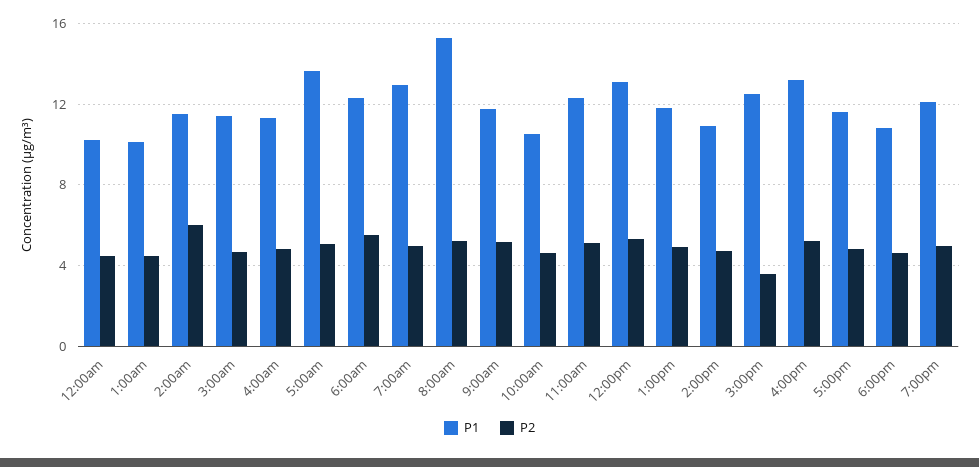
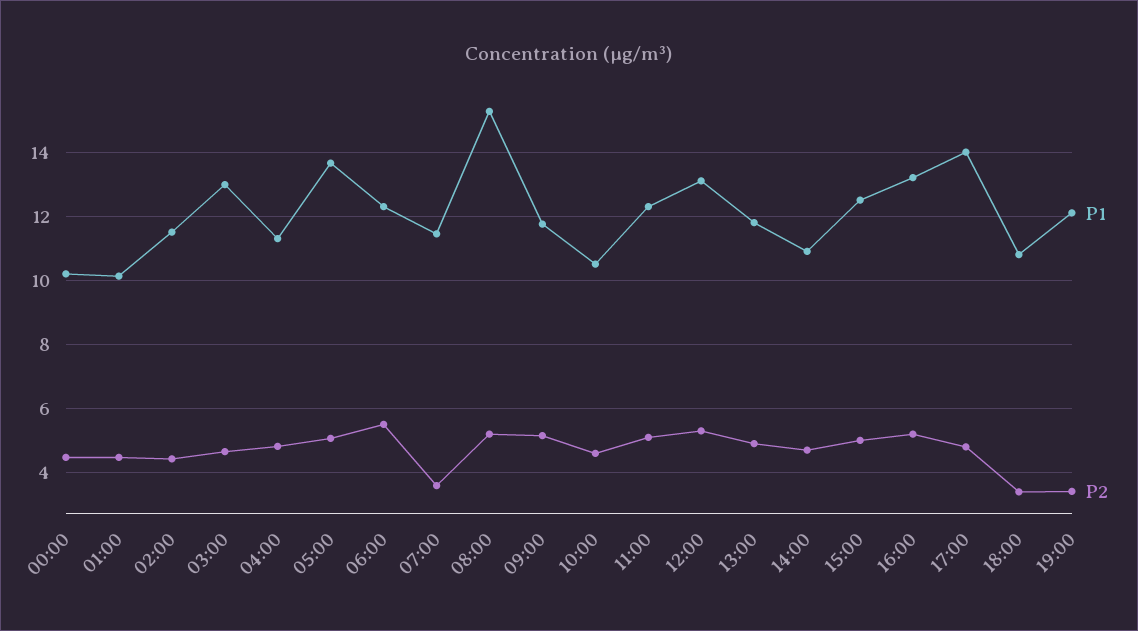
  {
    "P1": {
      "12:00am": 10.2,
      "1:00am": 10.2,
      "2:00am": 11.6,
-     "3:00am": 11.5,
+     "3:00am": 13,
      "4:00am": 11.4,
      "5:00am": 13.6,
      "6:00am": 12.4,
-     "7:00am": 13,
+     "7:00am": 11.4,
      "8:00am": 15.2,
      "9:00am": 11.8,
      "10:00am": 10.6,
      "11:00am": 12.4,
      "12:00pm": 13.2,
      "1:00pm": 11.8,
      "2:00pm": 11,
      "3:00pm": 12.6,
      "4:00pm": 13.2,
-     "5:00pm": 11.5,
+     "5:00pm": 14,
      "6:00pm": 10.8,
      "7:00pm": 12.2
    },
    "P2": {
      "12:00am": 4.4,
      "1:00am": 4.4,
-     "2:00am": 6,
+     "2:00am": 4.4,
      "3:00am": 4.6,
      "4:00am": 4.8,
      "5:00am": 5,
      "6:00am": 5.6,
-     "7:00am": 5,
+     "7:00am": 3.6,
      "8:00am": 5.2,
      "9:00am": 5.2,
      "10:00am": 4.6,
      "11:00am": 5.2,
      "12:00pm": 5.4,
      "1:00pm": 5,
      "2:00pm": 4.8,
-     "3:00pm": 3.5,
+     "3:00pm": 5,
      "4:00pm": 5.2,
      "5:00pm": 4.8,
-     "6:00pm": 4.5,
+     "6:00pm": 3.4,
-     "7:00pm": 5
+     "7:00pm": 3.4
    }
  }

